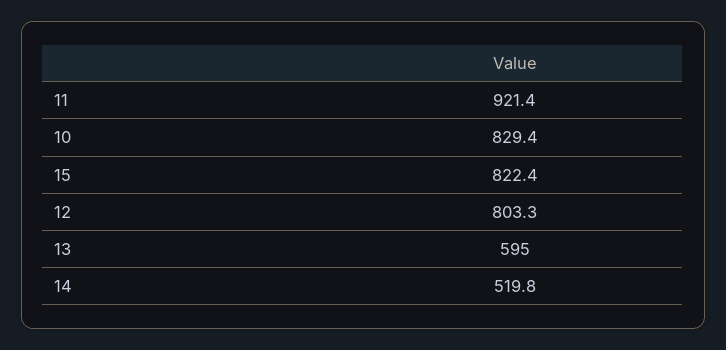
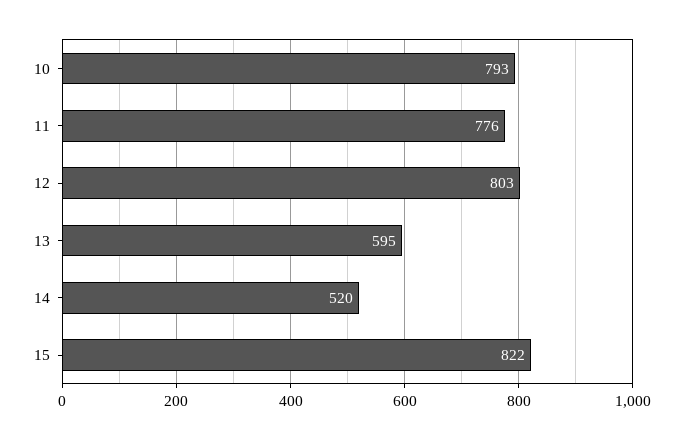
  {
-   "11": 921.4,
+   "11": 776,
-   "10": 829.4,
+   "10": 793,
    "15": 822.4,
    "12": 803.3,
    "13": 595,
    "14": 519.8
  }

